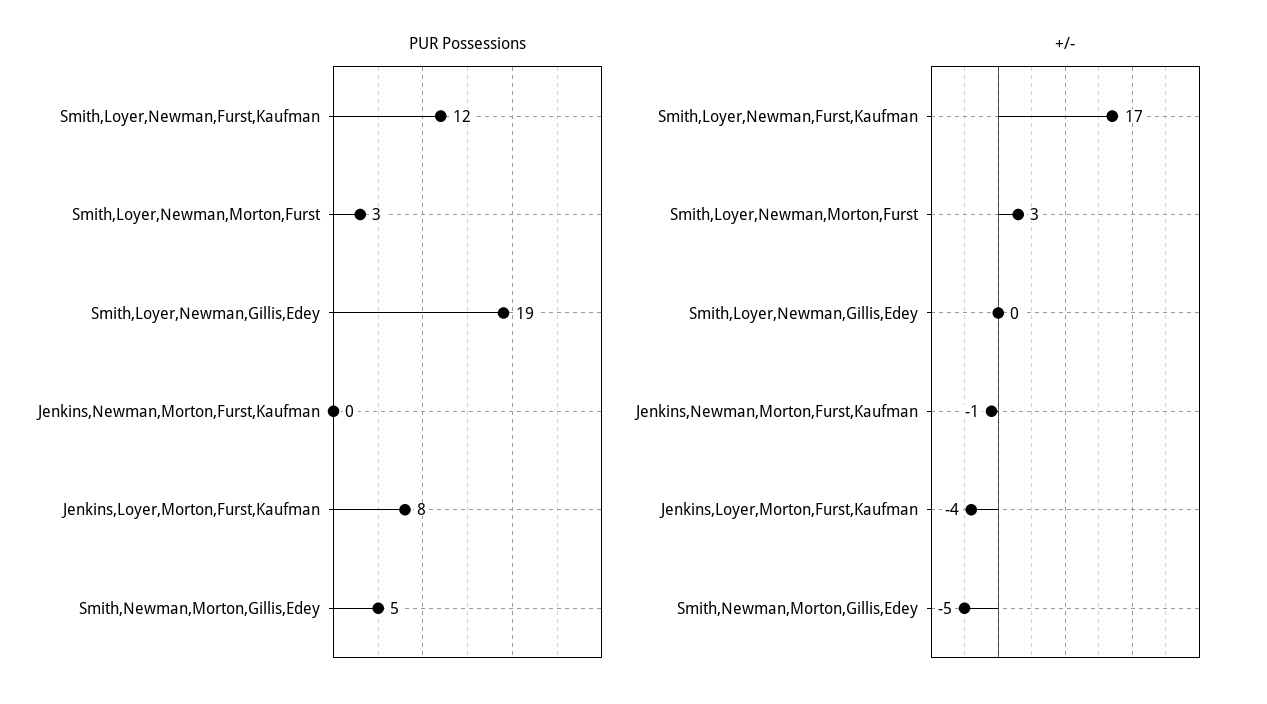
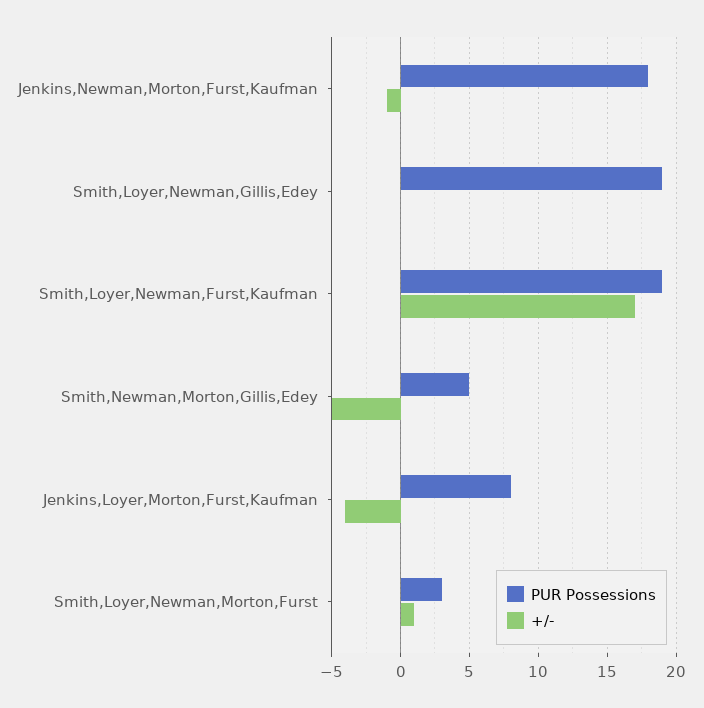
  {
    "PUR Possessions": {
-     "Smith,Loyer,Newman,Furst,Kaufman": 12,
+     "Smith,Loyer,Newman,Furst,Kaufman": 19,
      "Smith,Loyer,Newman,Morton,Furst": 3,
      "Smith,Loyer,Newman,Gillis,Edey": 19,
-     "Jenkins,Newman,Morton,Furst,Kaufman": 0,
+     "Jenkins,Newman,Morton,Furst,Kaufman": 18,
      "Jenkins,Loyer,Morton,Furst,Kaufman": 8,
      "Smith,Newman,Morton,Gillis,Edey": 5
    },
    "+/-": {
      "Smith,Loyer,Newman,Furst,Kaufman": 17,
-     "Smith,Loyer,Newman,Morton,Furst": 3,
+     "Smith,Loyer,Newman,Morton,Furst": 1,
      "Smith,Loyer,Newman,Gillis,Edey": 0,
      "Jenkins,Newman,Morton,Furst,Kaufman": -1,
      "Jenkins,Loyer,Morton,Furst,Kaufman": -4,
      "Smith,Newman,Morton,Gillis,Edey": -5
    }
  }

